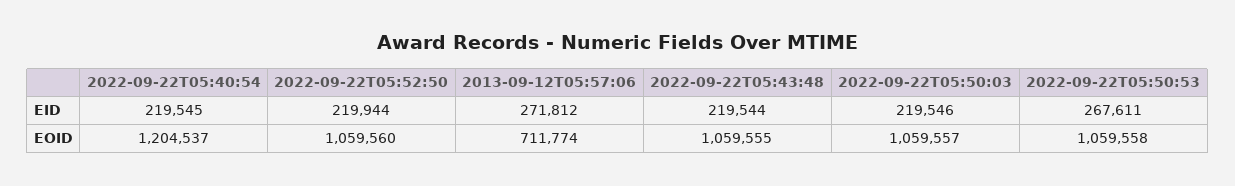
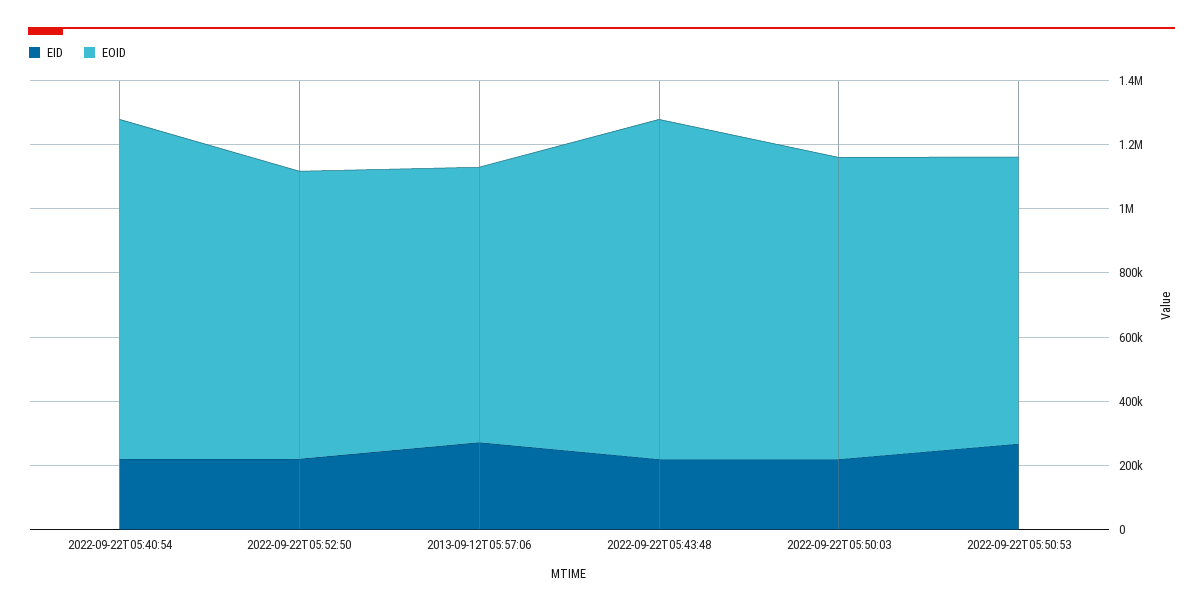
  {
    "EID": {
      "2022-09-22T05:40:54": 219545,
      "2022-09-22T05:52:50": 219944,
      "2013-09-12T05:57:06": 271812,
      "2022-09-22T05:43:48": 219544,
      "2022-09-22T05:50:03": 219546,
      "2022-09-22T05:50:53": 267611
    },
    "EOID": {
-     "2022-09-22T05:40:54": 1204537,
+     "2022-09-22T05:40:54": 1050000,
-     "2022-09-22T05:52:50": 1059560,
+     "2022-09-22T05:52:50": 900000,
-     "2013-09-12T05:57:06": 711774,
+     "2013-09-12T05:57:06": 850000,
      "2022-09-22T05:43:48": 1059555,
-     "2022-09-22T05:50:03": 1059557,
+     "2022-09-22T05:50:03": 950000,
-     "2022-09-22T05:50:53": 1059558
+     "2022-09-22T05:50:53": 900000
    }
  }

